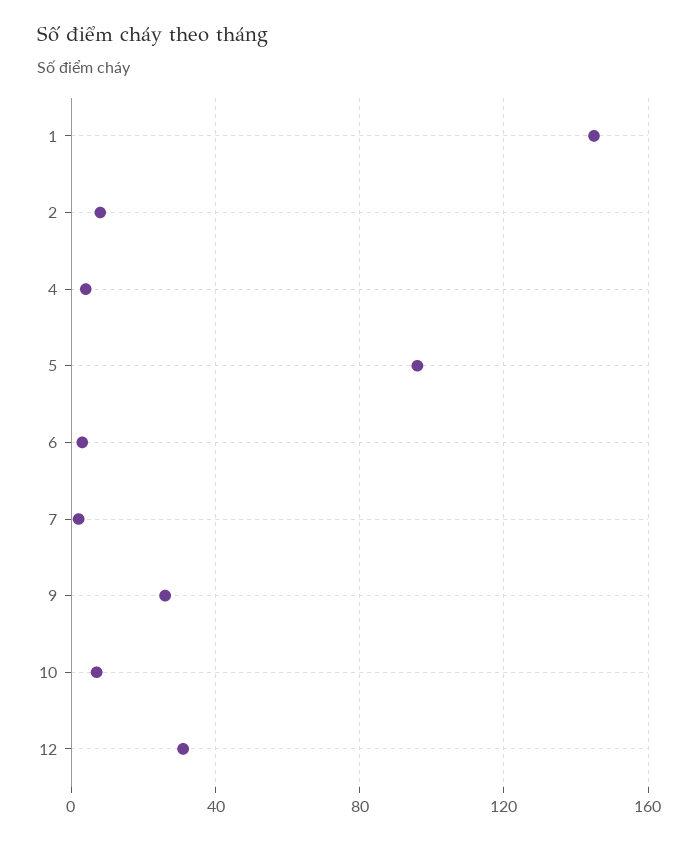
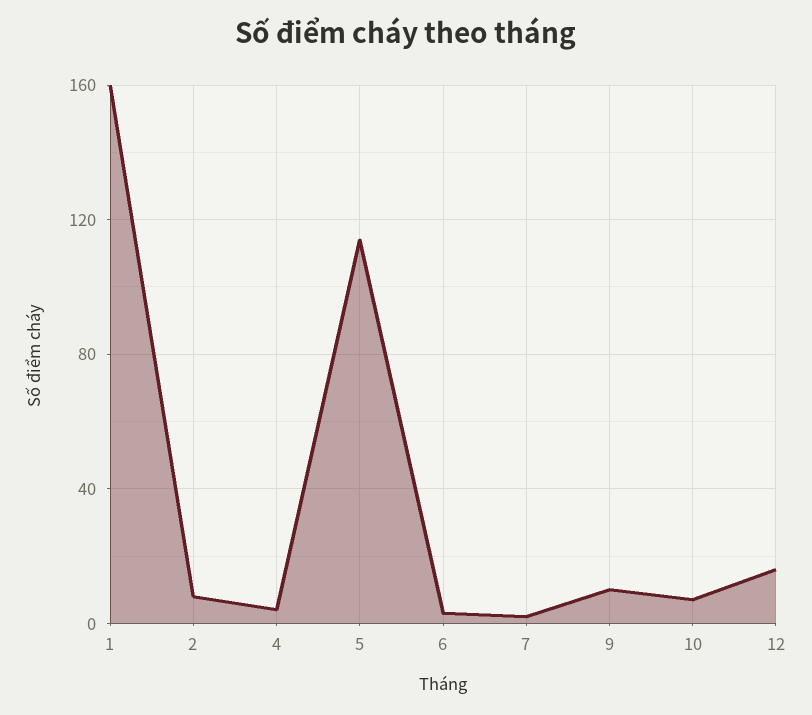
  {
-   "1": 145,
+   "1": 160,
    "2": 10,
    "4": 5,
-   "5": 95,
+   "5": 115,
    "6": 5,
    "7": 0,
-   "9": 25,
+   "9": 10,
    "10": 5,
-   "12": 30
+   "12": 15
  }

